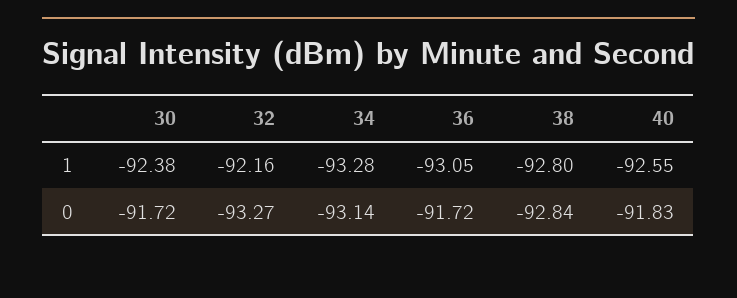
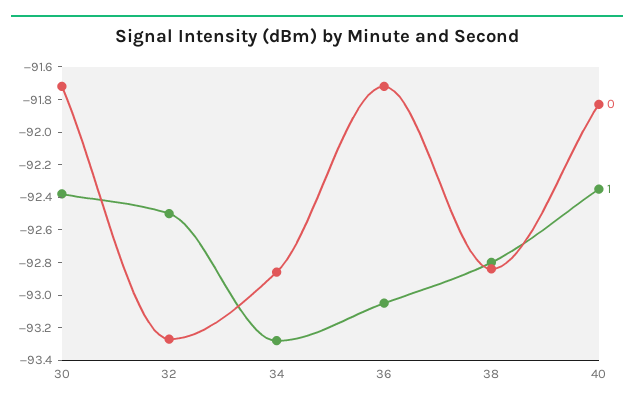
  {
    "1": {
      "30": -92.38,
-     "32": -92.16,
+     "32": -92.5,
      "34": -93.28,
      "36": -93.05,
      "38": -92.8,
-     "40": -92.55
+     "40": -92.35
    },
    "0": {
      "30": -91.72,
      "32": -93.27,
-     "34": -93.14,
+     "34": -92.85,
      "36": -91.72,
      "38": -92.84,
      "40": -91.83
    }
  }

